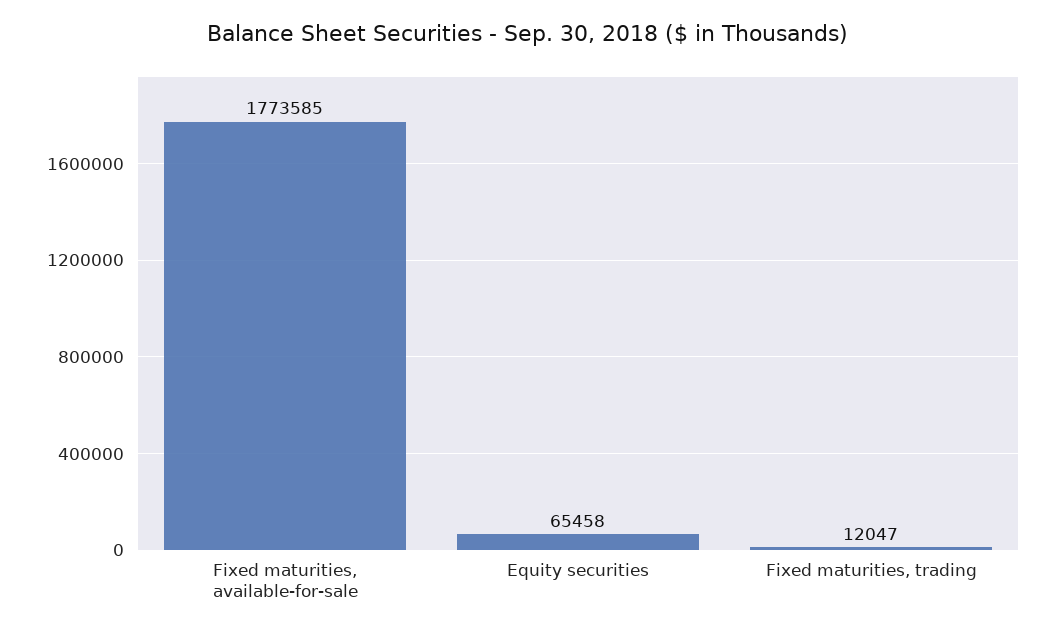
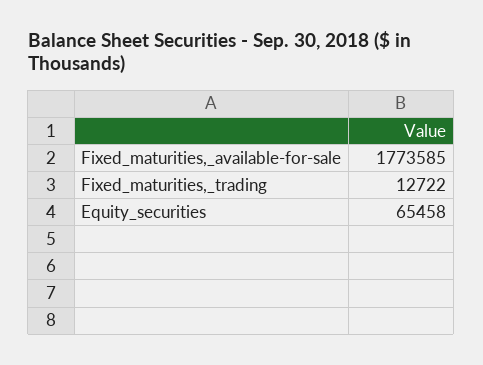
  {
    "Fixed maturities, available-for-sale": 1773585,
    "Equity securities": 65458,
-   "Fixed maturities, trading": 12047
+   "Fixed maturities, trading": 12722
  }

